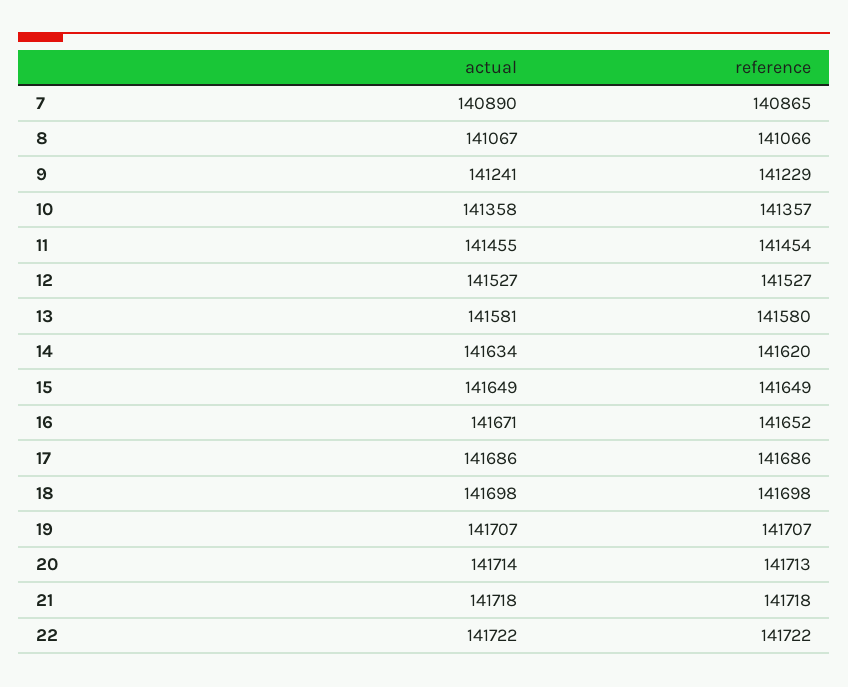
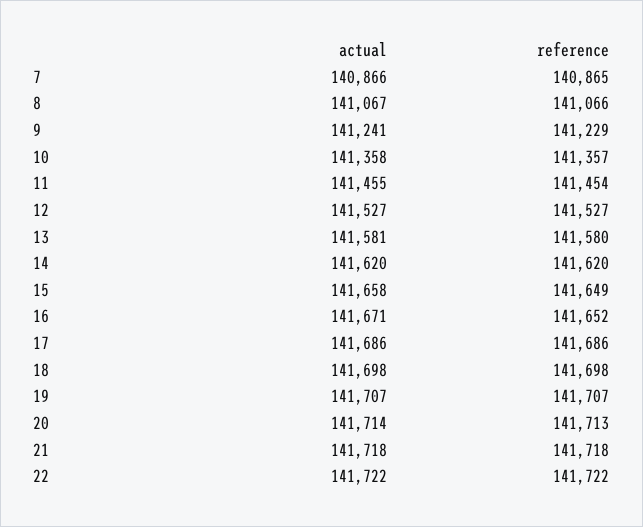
  {
    "actual": {
-     "7": 140890,
+     "7": 140866,
      "8": 141067,
      "9": 141241,
      "10": 141358,
      "11": 141455,
      "12": 141527,
      "13": 141581,
-     "14": 141634,
+     "14": 141620,
-     "15": 141649,
+     "15": 141658,
      "16": 141671,
      "17": 141686,
      "18": 141698,
      "19": 141707,
      "20": 141714,
      "21": 141718,
      "22": 141722
    },
    "reference": {
      "7": 140865,
      "8": 141066,
      "9": 141229,
      "10": 141357,
      "11": 141454,
      "12": 141527,
      "13": 141580,
      "14": 141620,
      "15": 141649,
      "16": 141652,
      "17": 141686,
      "18": 141698,
      "19": 141707,
      "20": 141713,
      "21": 141718,
      "22": 141722
    }
  }

